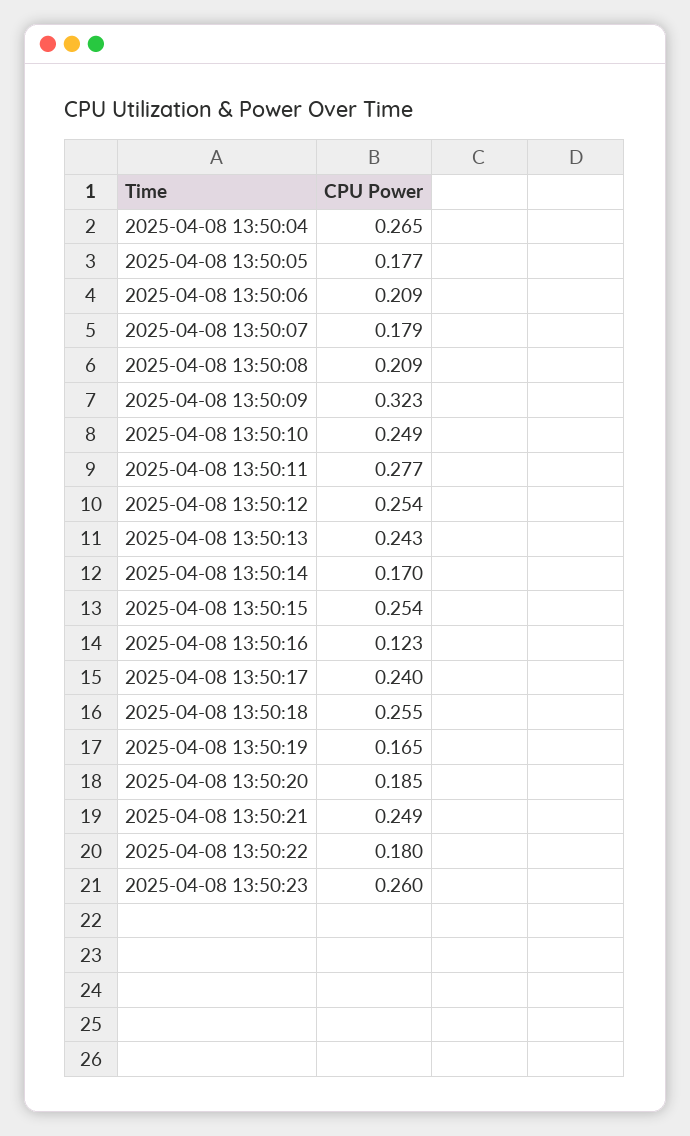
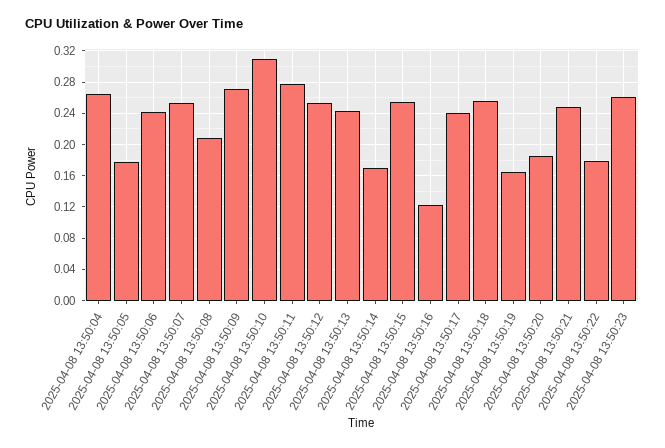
  {
    "2025-04-08 13:50:04": 0.265,
    "2025-04-08 13:50:05": 0.177,
-   "2025-04-08 13:50:06": 0.209,
+   "2025-04-08 13:50:06": 0.24,
-   "2025-04-08 13:50:07": 0.179,
+   "2025-04-08 13:50:07": 0.25,
    "2025-04-08 13:50:08": 0.209,
-   "2025-04-08 13:50:09": 0.323,
+   "2025-04-08 13:50:09": 0.27,
-   "2025-04-08 13:50:10": 0.249,
+   "2025-04-08 13:50:10": 0.31,
    "2025-04-08 13:50:11": 0.277,
    "2025-04-08 13:50:12": 0.254,
    "2025-04-08 13:50:13": 0.243,
    "2025-04-08 13:50:14": 0.17,
    "2025-04-08 13:50:15": 0.254,
    "2025-04-08 13:50:16": 0.123,
    "2025-04-08 13:50:17": 0.24,
    "2025-04-08 13:50:18": 0.255,
    "2025-04-08 13:50:19": 0.165,
    "2025-04-08 13:50:20": 0.185,
    "2025-04-08 13:50:21": 0.249,
    "2025-04-08 13:50:22": 0.18,
    "2025-04-08 13:50:23": 0.26
  }

